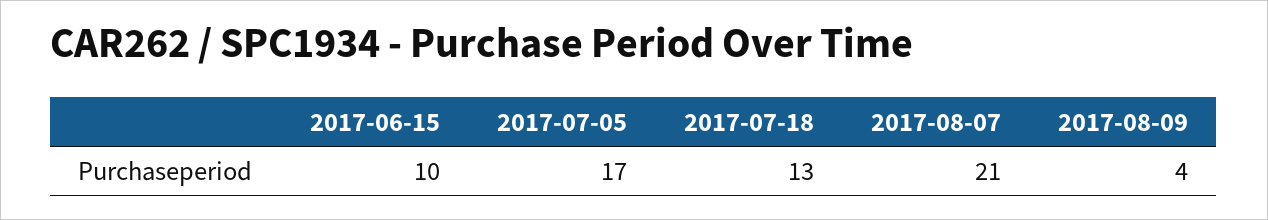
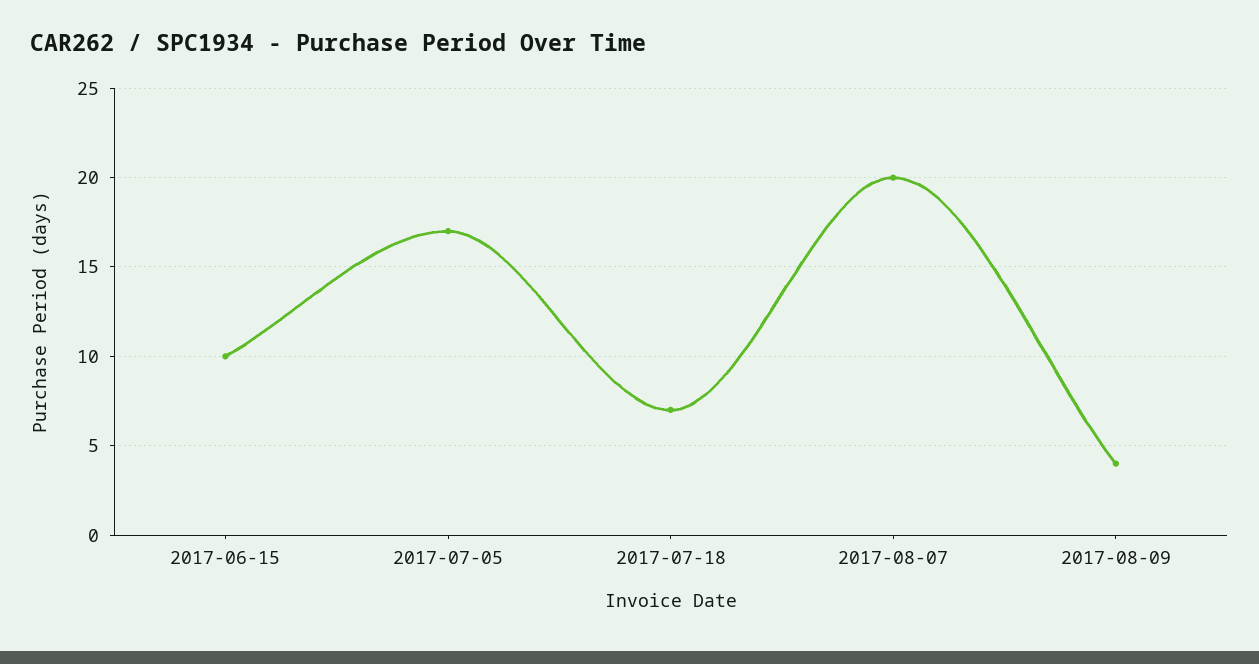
  {
    "2017-06-15": 10,
    "2017-07-05": 17,
-   "2017-07-18": 13,
+   "2017-07-18": 7,
-   "2017-08-07": 21,
+   "2017-08-07": 20,
    "2017-08-09": 4
  }

